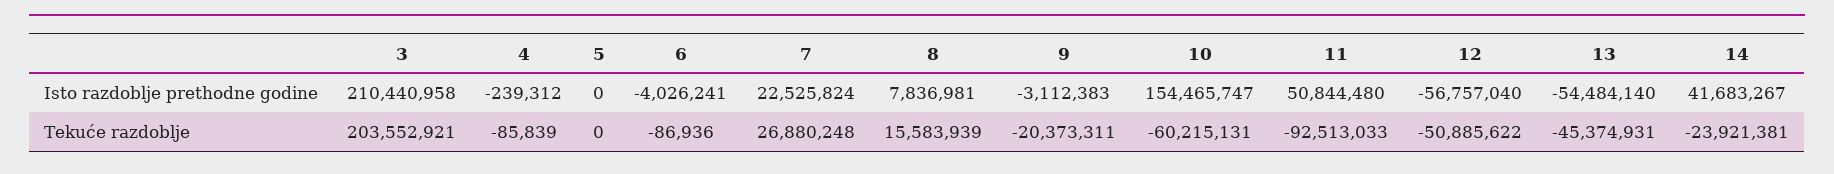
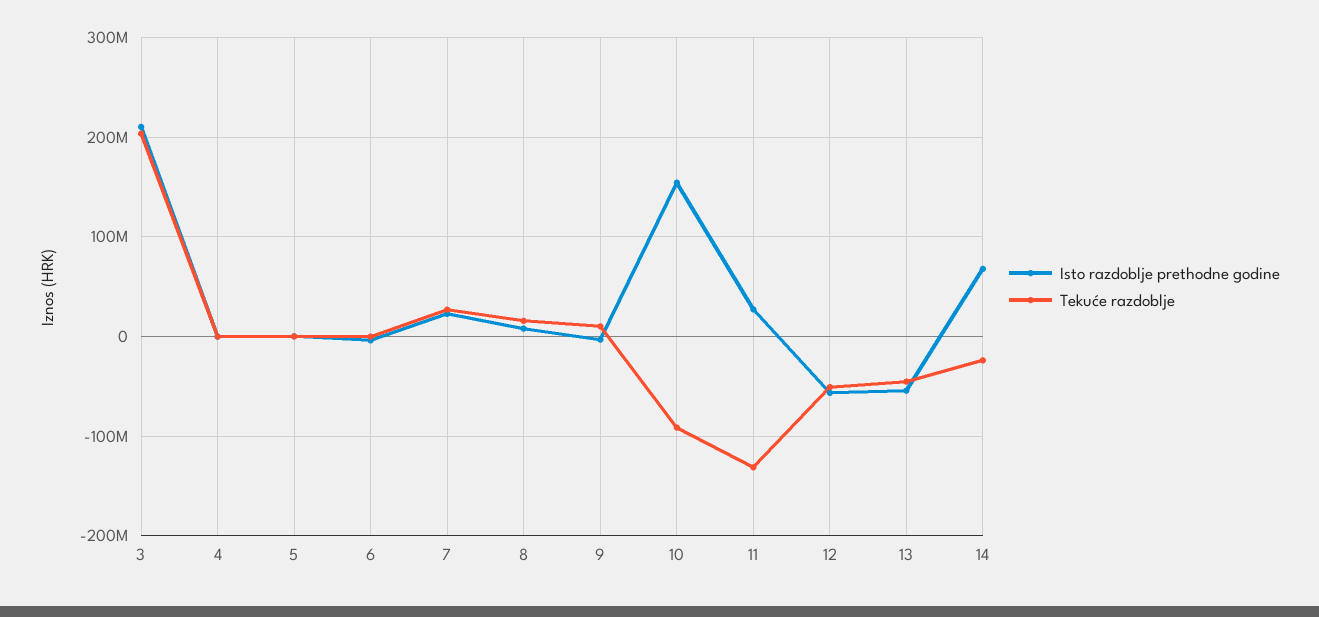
  {
    "Isto razdoblje prethodne godine": {
      "3": 210440958,
      "4": -239312,
      "5": 0,
      "6": -4026241,
      "7": 22525824,
      "8": 7836981,
      "9": -3112383,
      "10": 154465747,
-     "11": 50844480,
+     "11": 30000000,
      "12": -56757040,
      "13": -54484140,
-     "14": 41683267
+     "14": 70000000
    },
    "Tekuće razdoblje": {
      "3": 203552921,
      "4": -85839,
      "5": 0,
      "6": -86936,
      "7": 26880248,
      "8": 15583939,
-     "9": -20373311,
+     "9": 10000000,
-     "10": -60215131,
+     "10": -90000000,
-     "11": -92513033,
+     "11": -130000000,
      "12": -50885622,
      "13": -45374931,
      "14": -23921381
    }
  }

